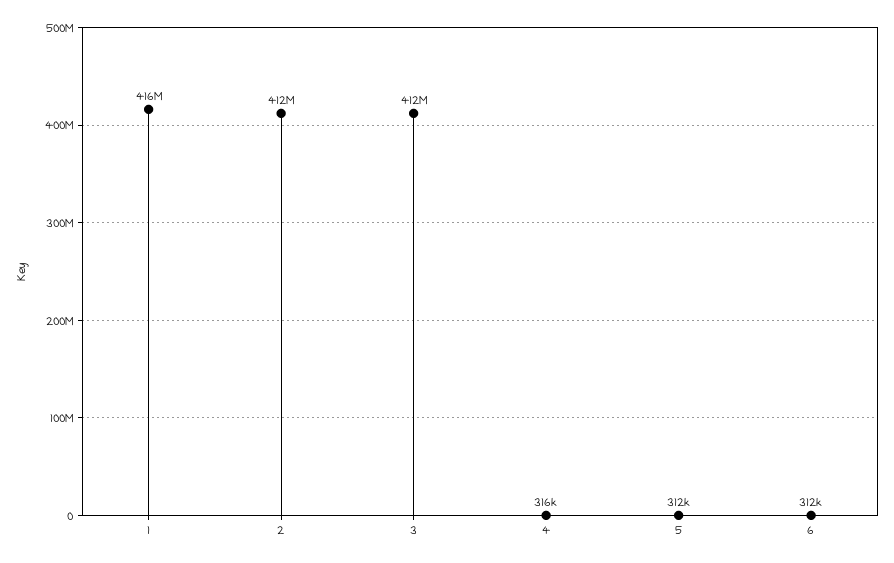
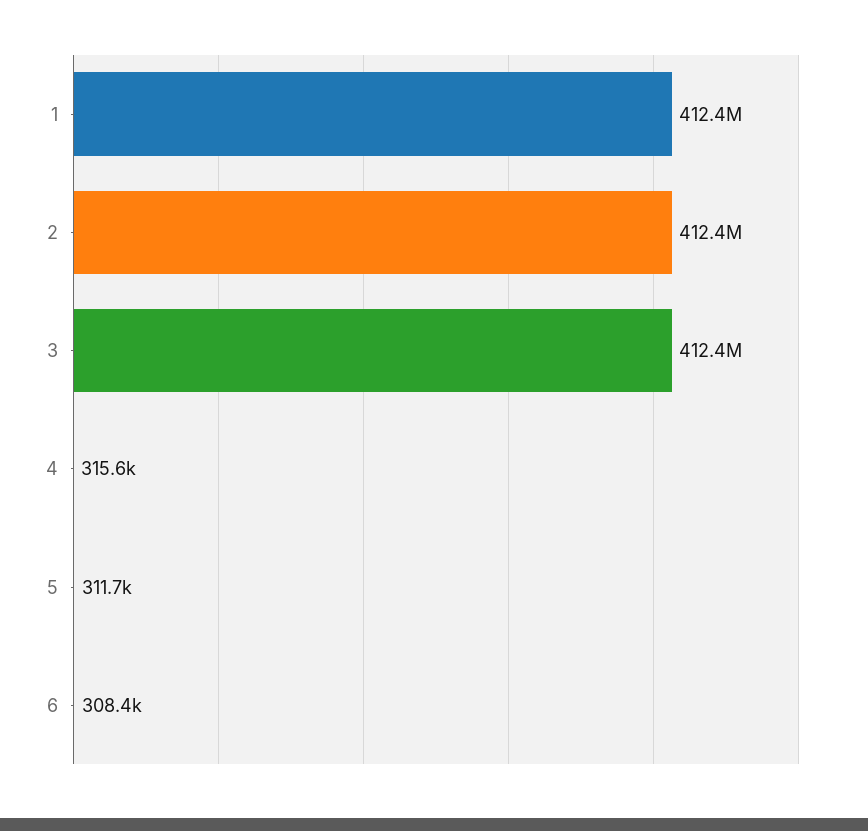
  {
-   "1": 416000000,
+   "1": 412400000,
    "2": 412400000,
    "3": 412400000,
    "4": 315600,
    "5": 311700,
-   "6": 312000
+   "6": 308400
  }

